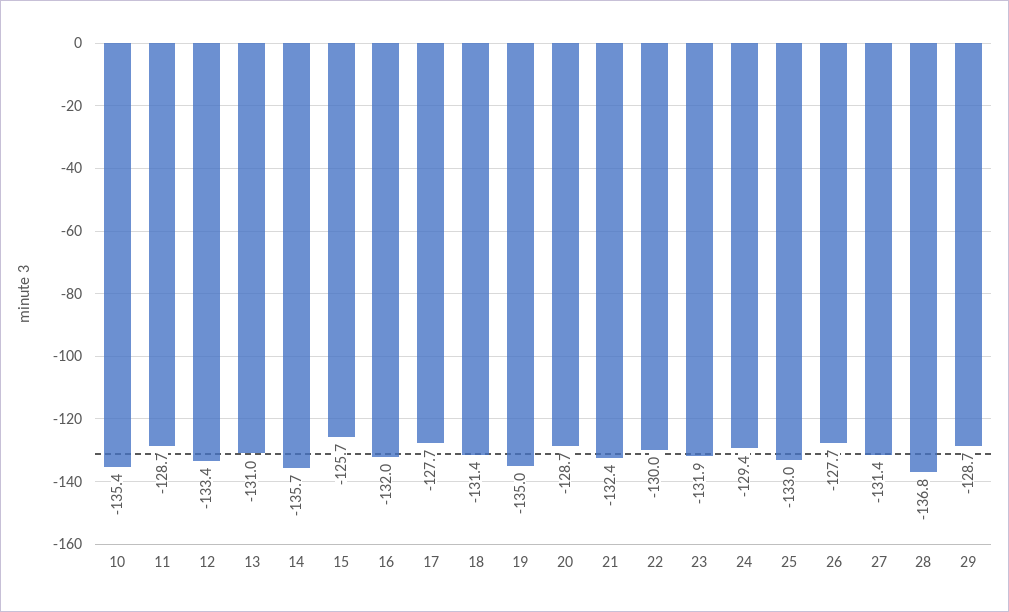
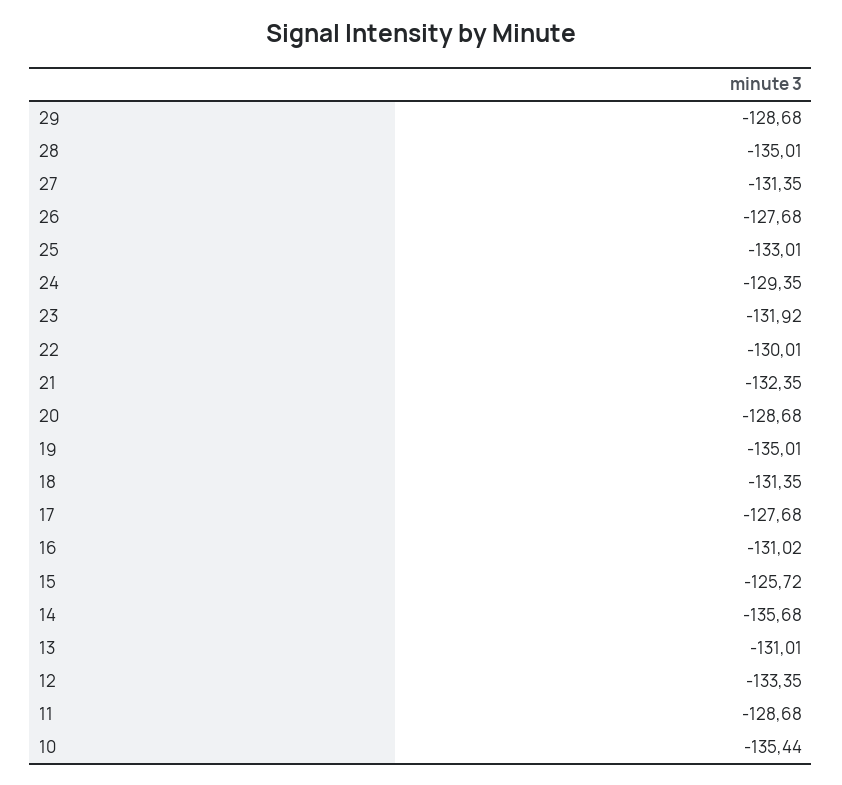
  {
    "10": -135.44,
    "11": -128.68,
    "12": -133.35,
    "13": -131.01,
    "14": -135.68,
    "15": -125.72,
-   "16": -132,
+   "16": -131.02,
    "17": -127.68,
    "18": -131.35,
    "19": -135.01,
    "20": -128.68,
    "21": -132.35,
    "22": -130.01,
    "23": -131.92,
    "24": -129.35,
    "25": -133.01,
    "26": -127.68,
    "27": -131.35,
-   "28": -136.8,
+   "28": -135.01,
    "29": -128.68
  }

